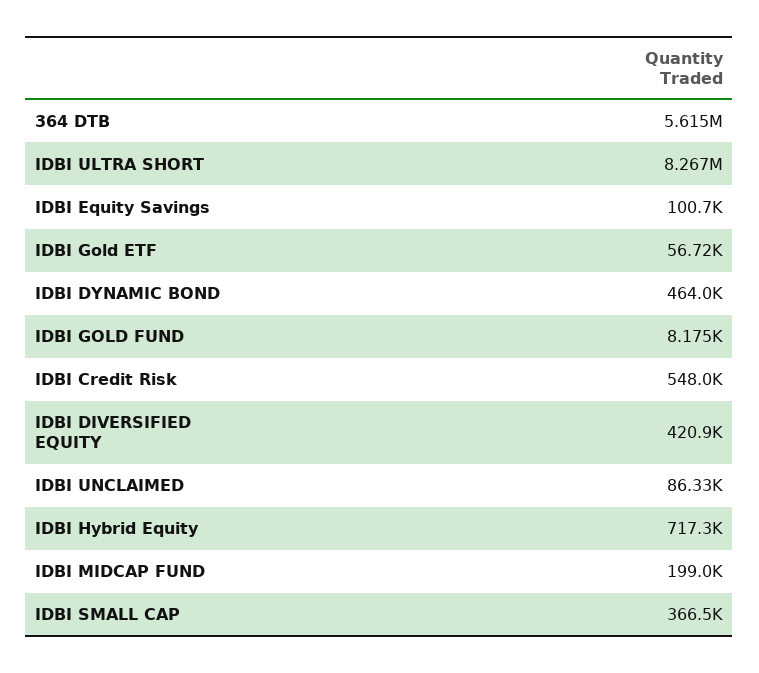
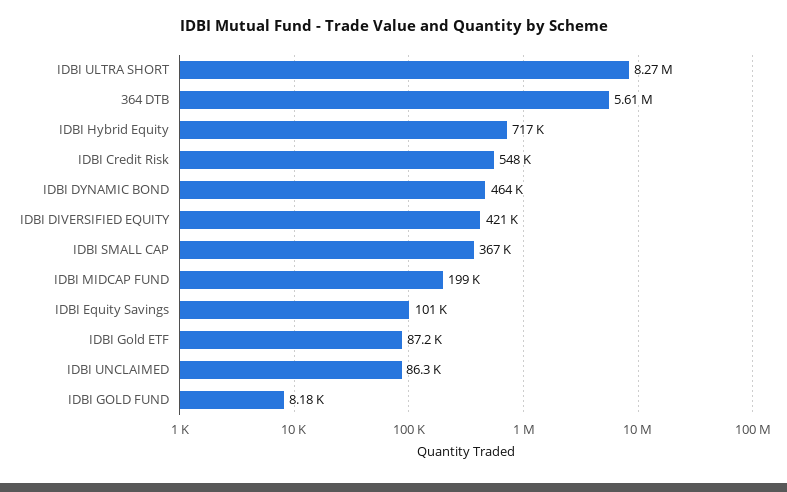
  {
    "364 DTB": 5615000,
    "IDBI ULTRA SHORT": 8267000,
    "IDBI Equity Savings": 100700,
-   "IDBI Gold ETF": 56720,
+   "IDBI Gold ETF": 87200,
    "IDBI DYNAMIC BOND": 464000,
    "IDBI GOLD FUND": 8175,
    "IDBI Credit Risk": 548000,
    "IDBI DIVERSIFIED EQUITY": 420900,
    "IDBI UNCLAIMED": 86330,
    "IDBI Hybrid Equity": 717300,
    "IDBI MIDCAP FUND": 199000,
    "IDBI SMALL CAP": 366500
  }

